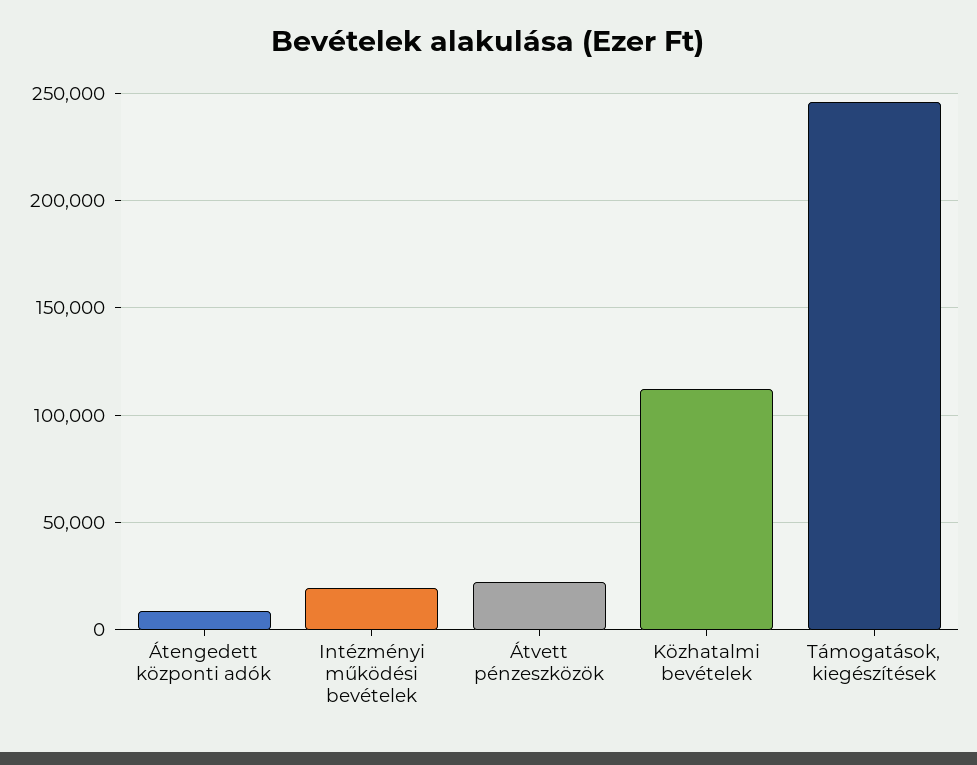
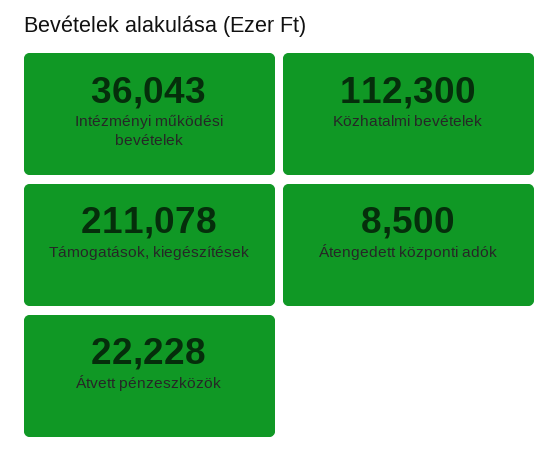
  {
    "Átengedett központi adók": 8500,
-   "Intézményi működési bevételek": 20000,
+   "Intézményi működési bevételek": 36043,
    "Átvett pénzeszközök": 22228,
    "Közhatalmi bevételek": 112300,
-   "Támogatások, kiegészítések": 245000
+   "Támogatások, kiegészítések": 211078
  }

